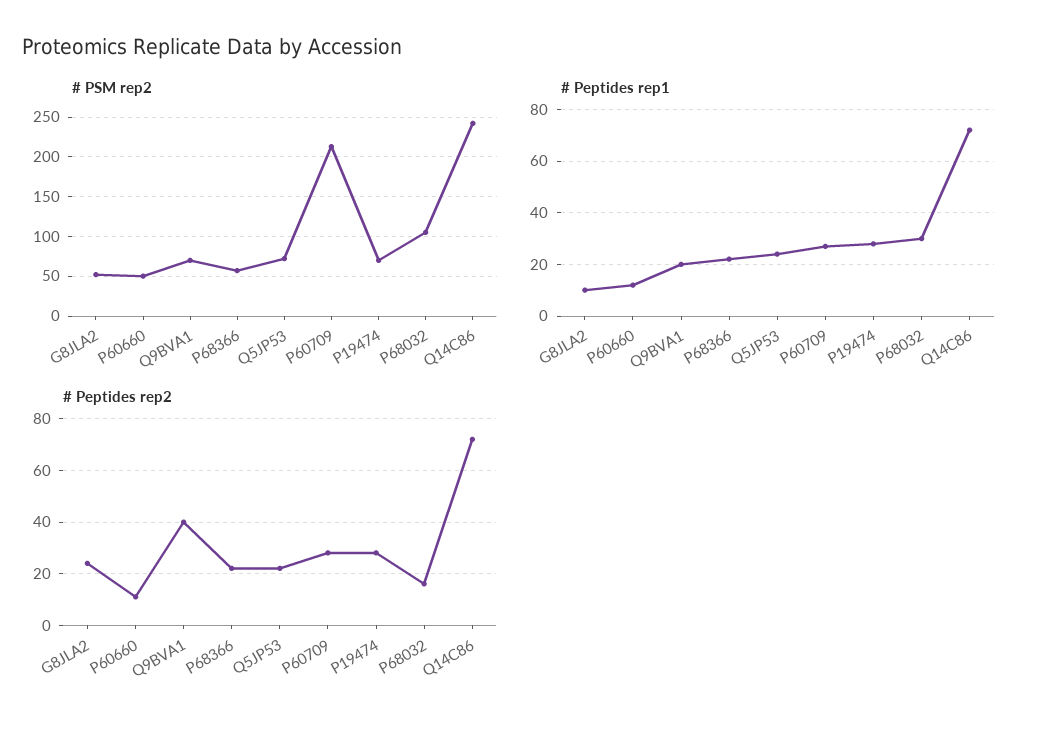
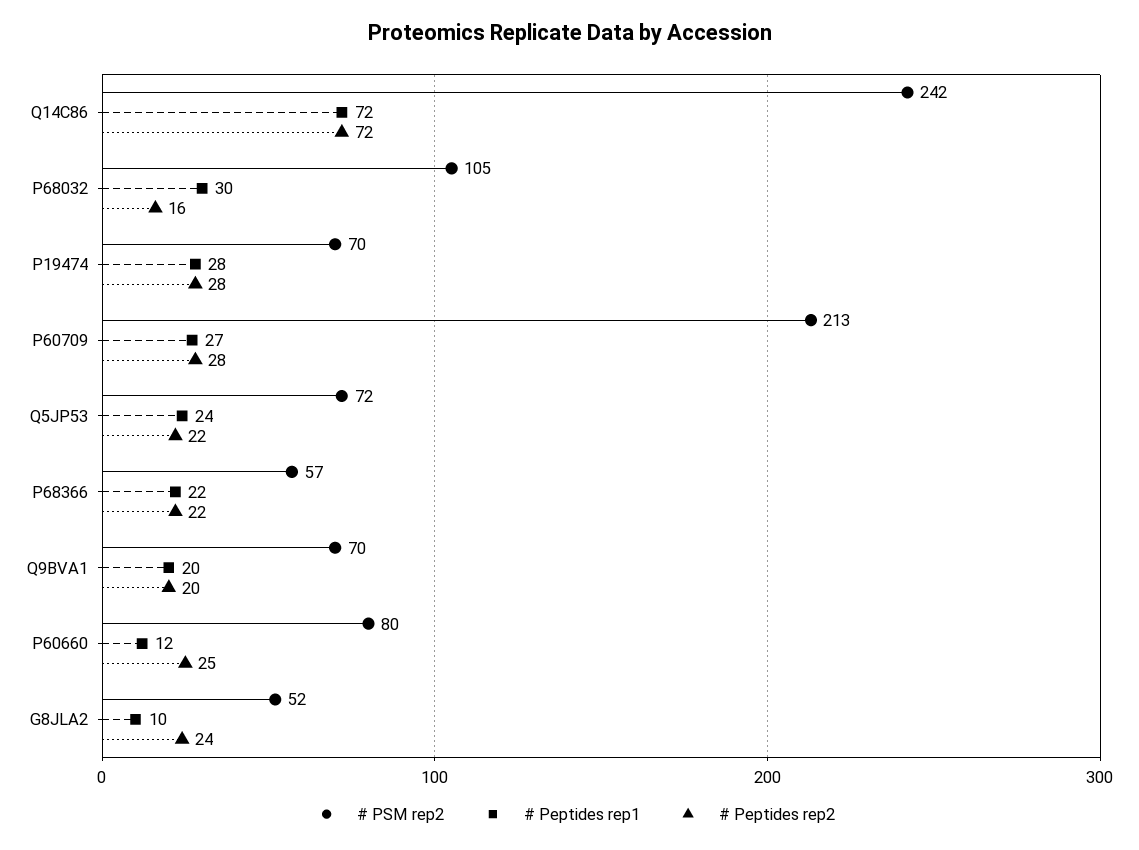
  {
    "# PSM rep2": {
      "G8JLA2": 52,
-     "P60660": 50,
+     "P60660": 80,
      "Q9BVA1": 70,
      "P68366": 57,
      "Q5JP53": 72,
      "P60709": 213,
      "P19474": 70,
      "P68032": 105,
      "Q14C86": 242
    },
    "# Peptides rep1": {
      "G8JLA2": 10,
      "P60660": 12,
      "Q9BVA1": 20,
      "P68366": 22,
      "Q5JP53": 24,
      "P60709": 27,
      "P19474": 28,
      "P68032": 30,
      "Q14C86": 72
    },
    "# Peptides rep2": {
      "G8JLA2": 24,
-     "P60660": 10,
+     "P60660": 25,
-     "Q9BVA1": 40,
+     "Q9BVA1": 20,
      "P68366": 22,
      "Q5JP53": 22,
      "P60709": 28,
      "P19474": 28,
      "P68032": 16,
      "Q14C86": 72
    }
  }

